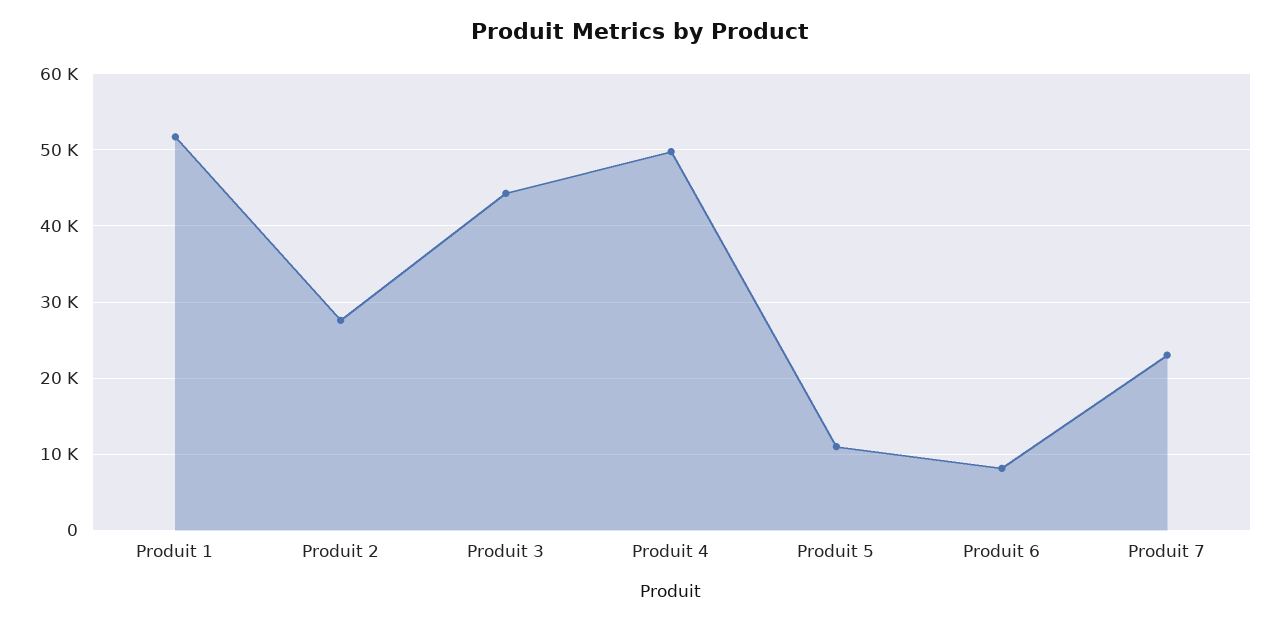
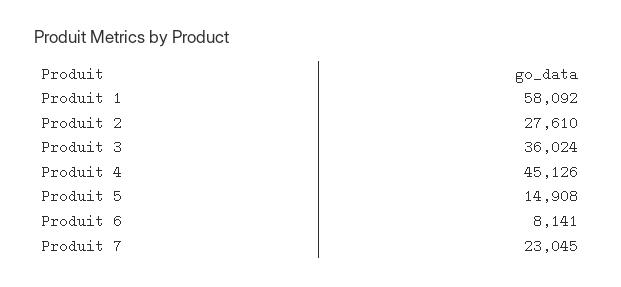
  {
-   "Produit 1": 52000,
+   "Produit 1": 58092,
    "Produit 2": 27610,
-   "Produit 3": 44000,
+   "Produit 3": 36024,
-   "Produit 4": 50000,
+   "Produit 4": 45126,
-   "Produit 5": 11000,
+   "Produit 5": 14908,
    "Produit 6": 8141,
    "Produit 7": 23045
  }

